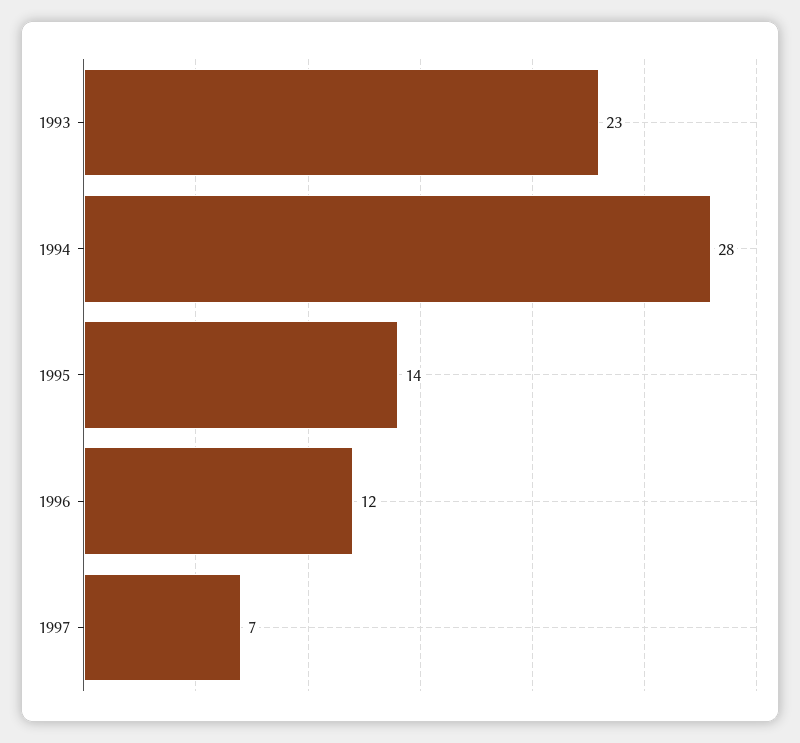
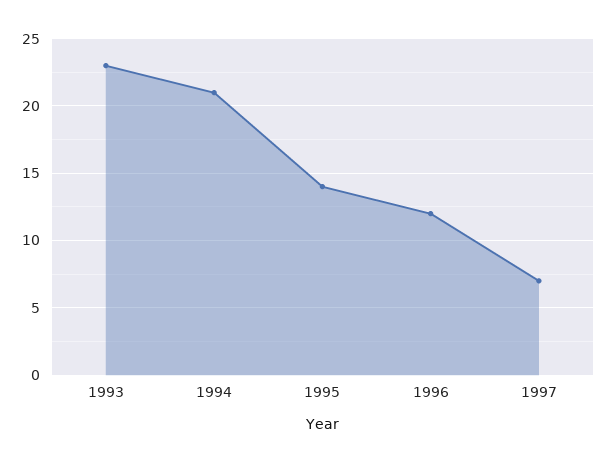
  {
    "1993": 23,
-   "1994": 28,
+   "1994": 21,
    "1995": 14,
    "1996": 12,
    "1997": 7
  }

